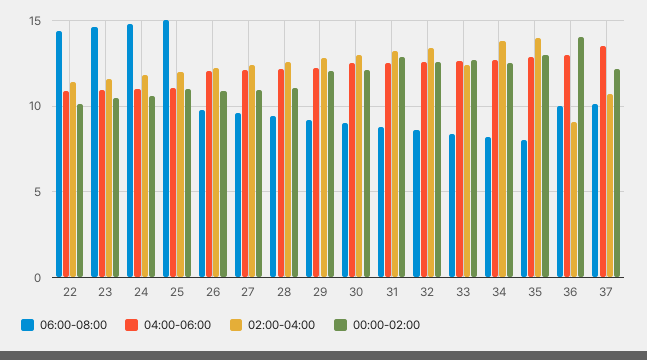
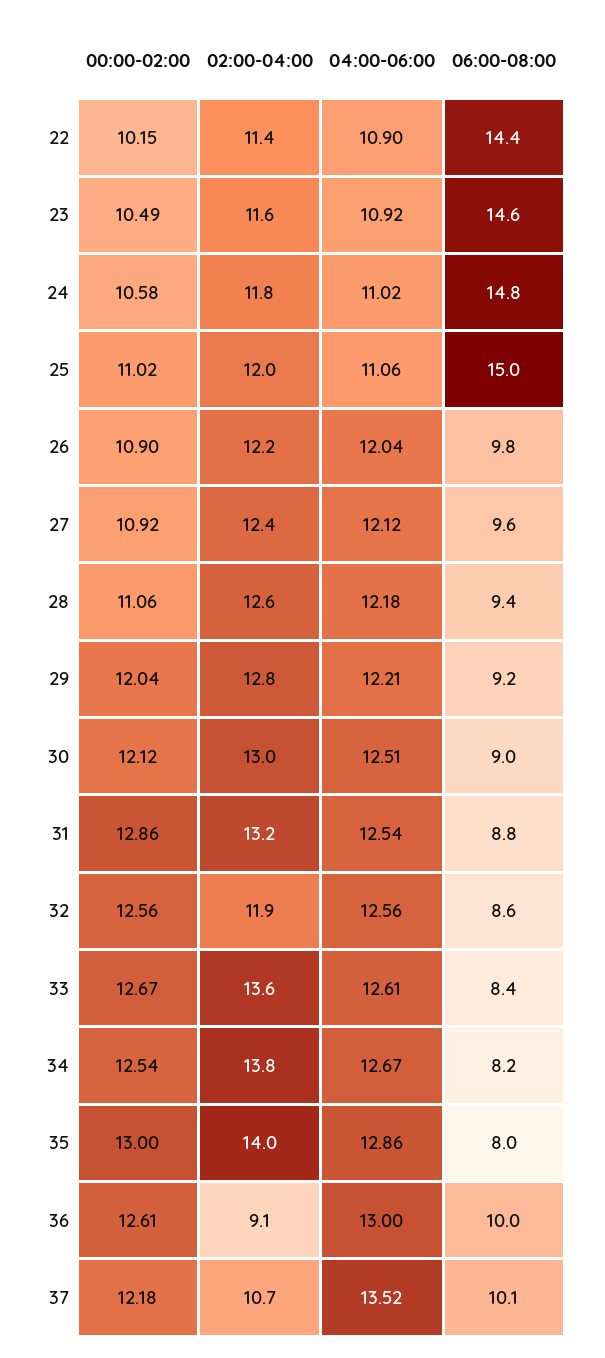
  {
    "06:00-08:00": {
      "22": 14.4,
      "23": 14.6,
      "24": 14.8,
      "25": 15,
      "26": 9.8,
      "27": 9.6,
      "28": 9.4,
      "29": 9.2,
      "30": 9,
      "31": 8.8,
      "32": 8.6,
      "33": 8.4,
      "34": 8.2,
      "35": 8,
      "36": 10,
      "37": 10.1
    },
    "04:00-06:00": {
      "22": 10.9,
      "23": 10.92,
      "24": 11.02,
      "25": 11.06,
      "26": 12.04,
      "27": 12.12,
      "28": 12.18,
      "29": 12.21,
      "30": 12.51,
      "31": 12.54,
      "32": 12.56,
      "33": 12.61,
      "34": 12.67,
      "35": 12.86,
      "36": 13,
      "37": 13.52
    },
    "02:00-04:00": {
      "22": 11.4,
      "23": 11.6,
      "24": 11.8,
      "25": 12,
      "26": 12.2,
      "27": 12.4,
      "28": 12.6,
      "29": 12.8,
      "30": 13,
      "31": 13.2,
-     "32": 13.5,
+     "32": 11.9,
-     "33": 12.5,
+     "33": 13.6,
      "34": 13.8,
      "35": 14,
      "36": 9.1,
      "37": 10.7
    },
    "00:00-02:00": {
      "22": 10.15,
      "23": 10.49,
      "24": 10.58,
      "25": 11.02,
      "26": 10.9,
      "27": 10.92,
      "28": 11.06,
      "29": 12.04,
      "30": 12.12,
      "31": 12.86,
      "32": 12.56,
      "33": 12.67,
      "34": 12.54,
      "35": 13,
-     "36": 14,
+     "36": 12.61,
      "37": 12.18
    }
  }

